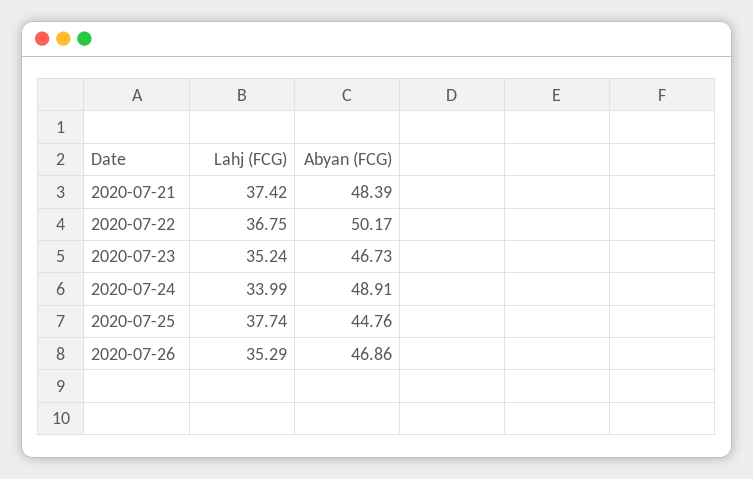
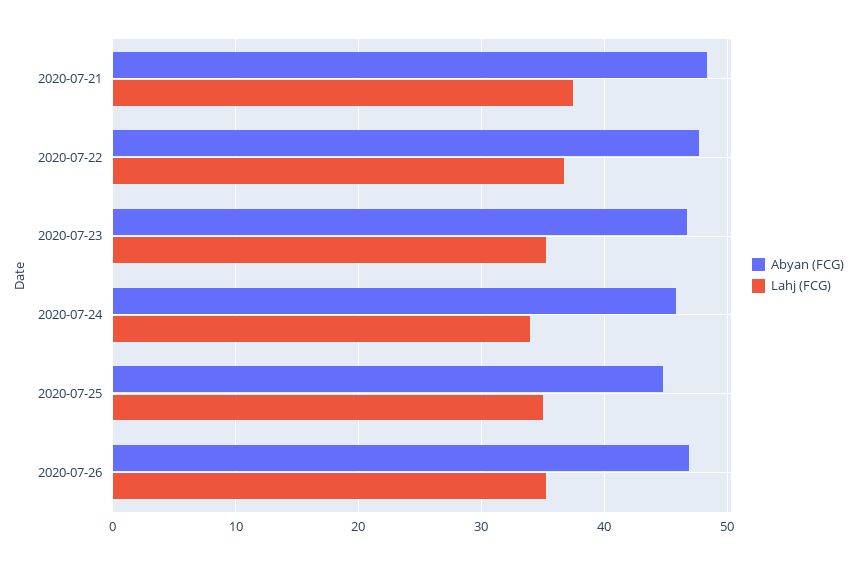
  {
    "Lahj (FCG)": {
      "2020-07-21": 37.42,
      "2020-07-22": 36.75,
      "2020-07-23": 35.24,
      "2020-07-24": 33.99,
-     "2020-07-25": 37.74,
+     "2020-07-25": 35,
      "2020-07-26": 35.29
    },
    "Abyan (FCG)": {
      "2020-07-21": 48.39,
-     "2020-07-22": 50.17,
+     "2020-07-22": 48,
      "2020-07-23": 46.73,
-     "2020-07-24": 48.91,
+     "2020-07-24": 46,
      "2020-07-25": 44.76,
      "2020-07-26": 46.86
    }
  }

